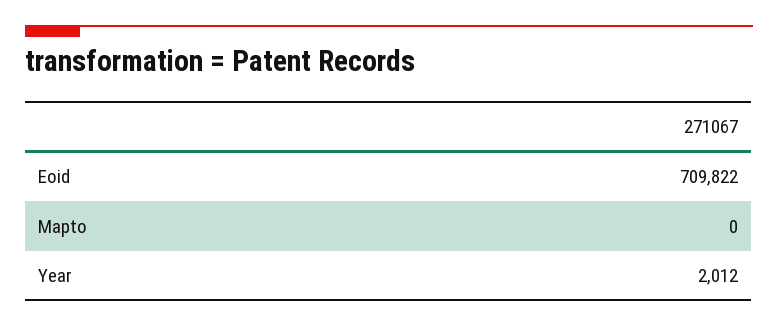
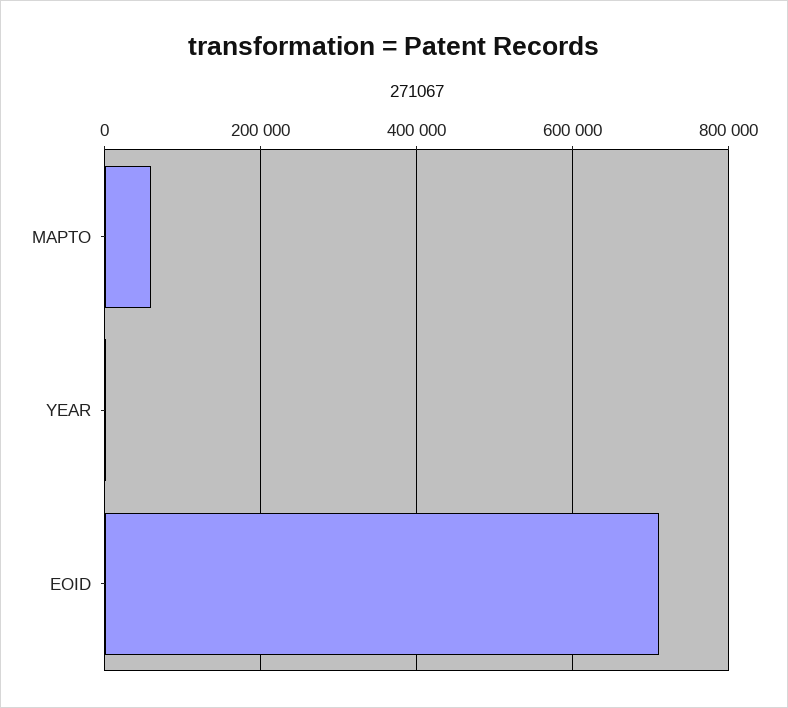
  {
    "Eoid": 709822,
-   "Mapto": 0,
+   "Mapto": 60000,
    "Year": 2012
  }

